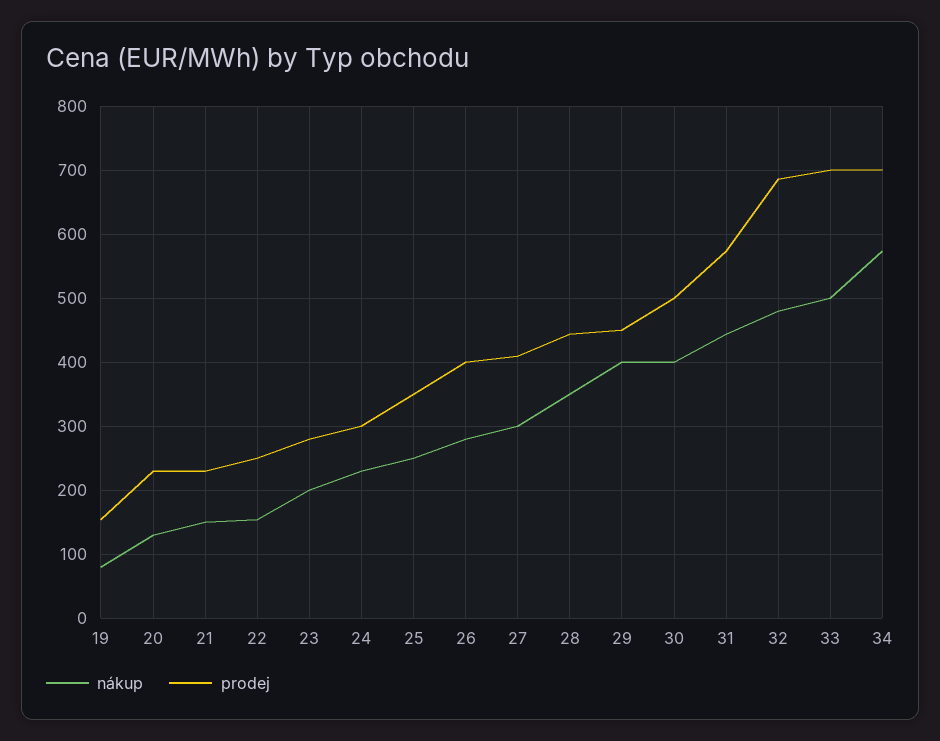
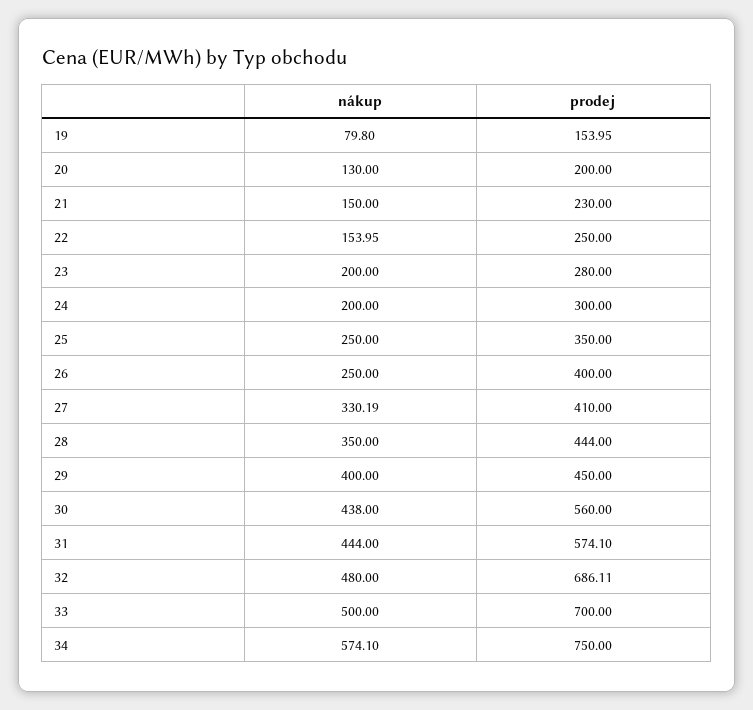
  {
    "nákup": {
      "19": 79.8,
      "20": 130,
      "21": 150,
      "22": 153.95,
      "23": 200,
-     "24": 230,
+     "24": 200,
      "25": 250,
-     "26": 280,
+     "26": 250,
-     "27": 300,
+     "27": 330.19,
      "28": 350,
      "29": 400,
-     "30": 400,
+     "30": 438,
      "31": 444,
      "32": 480,
      "33": 500,
      "34": 574.1
    },
    "prodej": {
      "19": 153.95,
-     "20": 230,
+     "20": 200,
      "21": 230,
      "22": 250,
      "23": 280,
      "24": 300,
      "25": 350,
      "26": 400,
      "27": 410,
      "28": 444,
      "29": 450,
-     "30": 500,
+     "30": 560,
      "31": 574.1,
      "32": 686.11,
      "33": 700,
-     "34": 700
+     "34": 750
    }
  }

